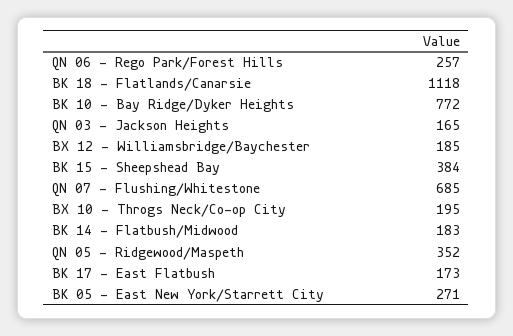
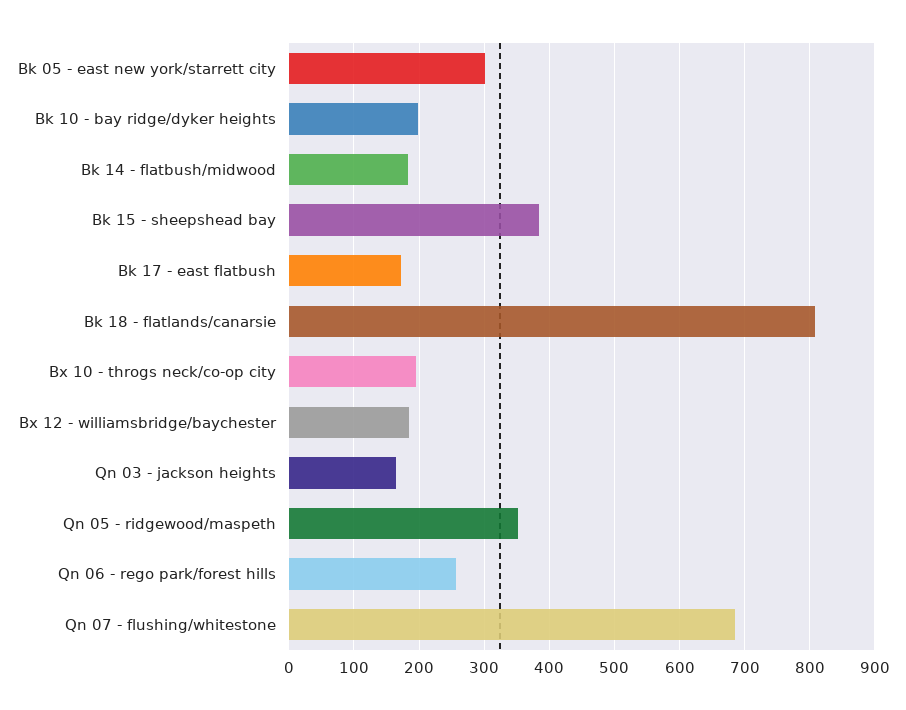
  {
    "QN 06 - Rego Park/Forest Hills": 257,
-   "BK 18 - Flatlands/Canarsie": 1118,
+   "BK 18 - Flatlands/Canarsie": 810,
-   "BK 10 - Bay Ridge/Dyker Heights": 772,
+   "BK 10 - Bay Ridge/Dyker Heights": 200,
    "QN 03 - Jackson Heights": 165,
    "BX 12 - Williamsbridge/Baychester": 185,
    "BK 15 - Sheepshead Bay": 384,
    "QN 07 - Flushing/Whitestone": 685,
    "BX 10 - Throgs Neck/Co-op City": 195,
    "BK 14 - Flatbush/Midwood": 183,
    "QN 05 - Ridgewood/Maspeth": 352,
    "BK 17 - East Flatbush": 173,
-   "BK 05 - East New York/Starrett City": 271
+   "BK 05 - East New York/Starrett City": 300
  }

